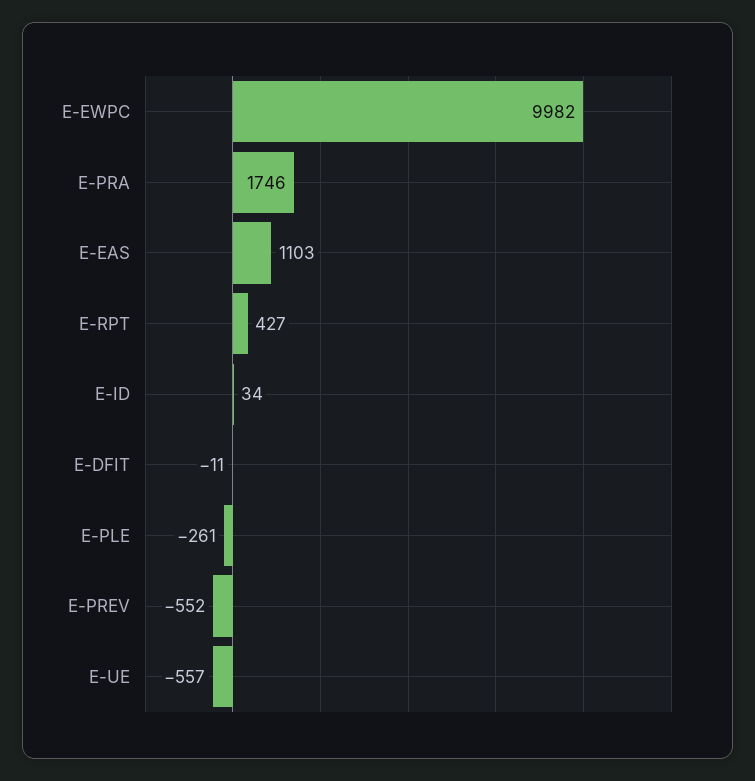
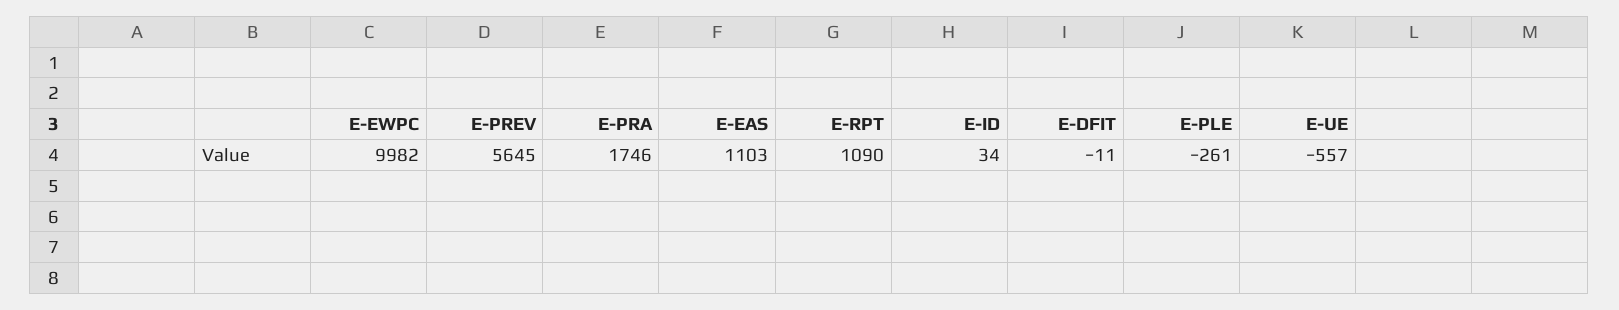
  {
    "E-EWPC": 9982,
    "E-PRA": 1746,
    "E-EAS": 1103,
-   "E-RPT": 427,
+   "E-RPT": 1090,
    "E-ID": 34,
    "E-DFIT": -11,
    "E-PLE": -261,
-   "E-PREV": -552,
+   "E-PREV": 5645,
    "E-UE": -557
  }

